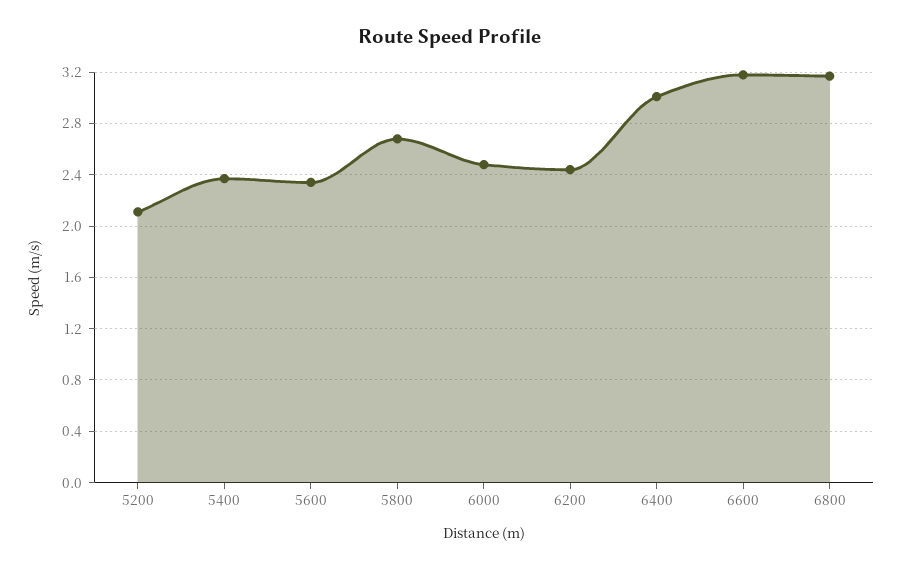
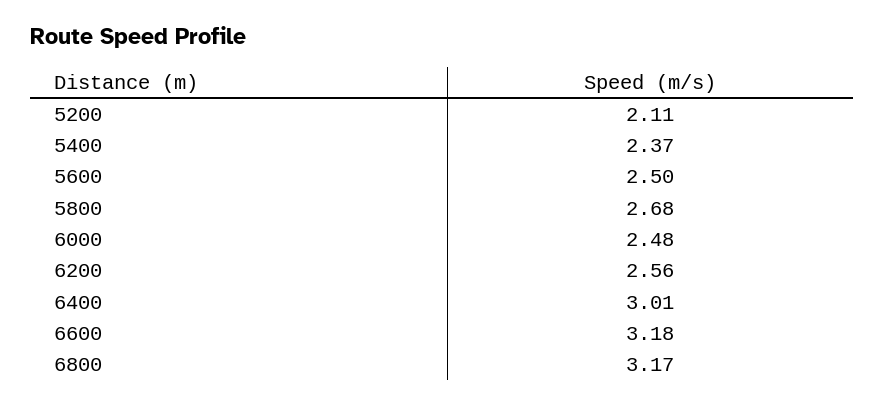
  {
    "5200": 2.11,
    "5400": 2.37,
-   "5600": 2.35,
+   "5600": 2.5,
    "5800": 2.68,
    "6000": 2.48,
-   "6200": 2.45,
+   "6200": 2.56,
    "6400": 3.01,
    "6600": 3.18,
    "6800": 3.17
  }

